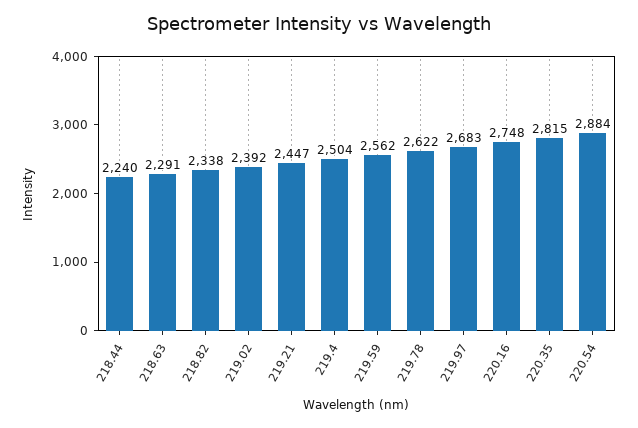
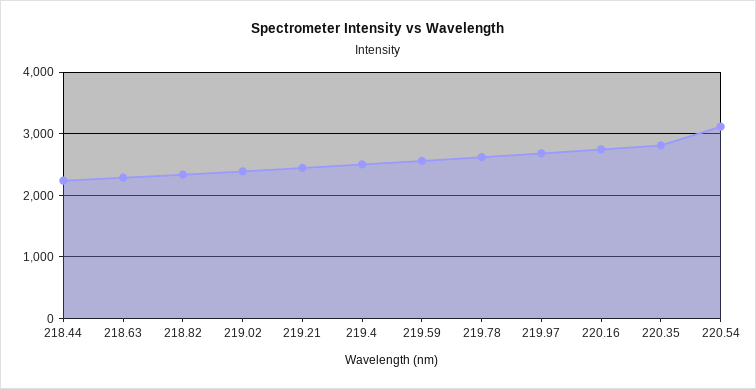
  {
    "218.44": 2240,
    "218.63": 2291,
    "218.82": 2338,
    "219.02": 2392,
    "219.21": 2447,
    "219.4": 2504,
    "219.59": 2562,
    "219.78": 2622,
    "219.97": 2683,
    "220.16": 2748,
    "220.35": 2815,
-   "220.54": 2884
+   "220.54": 3100
  }

